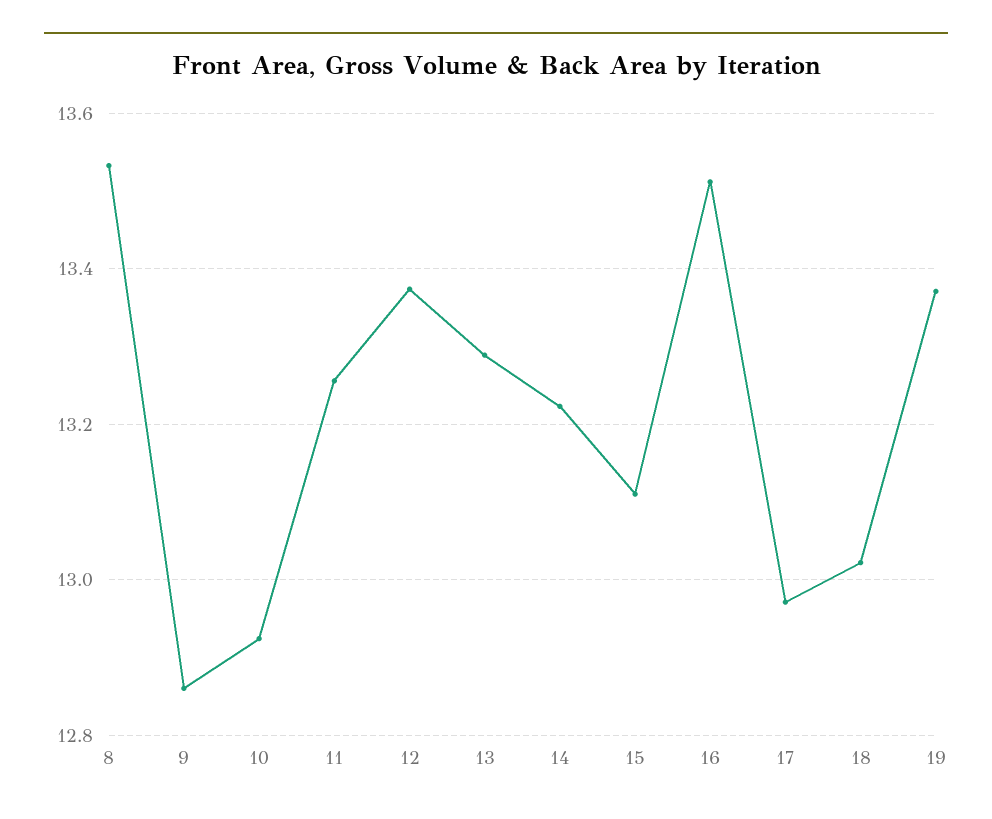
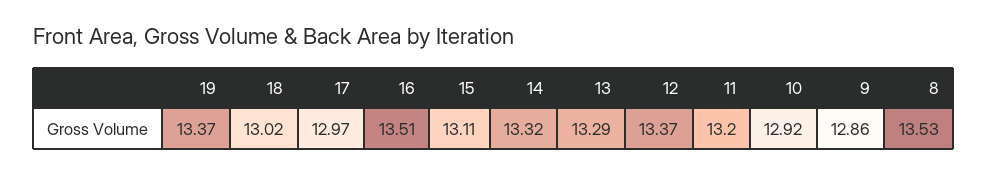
  {
    "8": 13.53,
    "9": 12.86,
    "10": 12.92,
-   "11": 13.26,
+   "11": 13.2,
    "12": 13.37,
    "13": 13.29,
-   "14": 13.22,
+   "14": 13.32,
    "15": 13.11,
    "16": 13.51,
    "17": 12.97,
    "18": 13.02,
    "19": 13.37
  }

